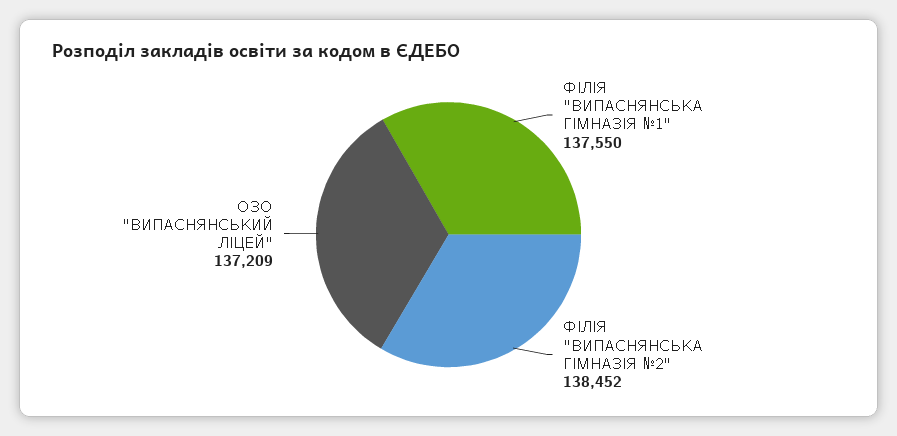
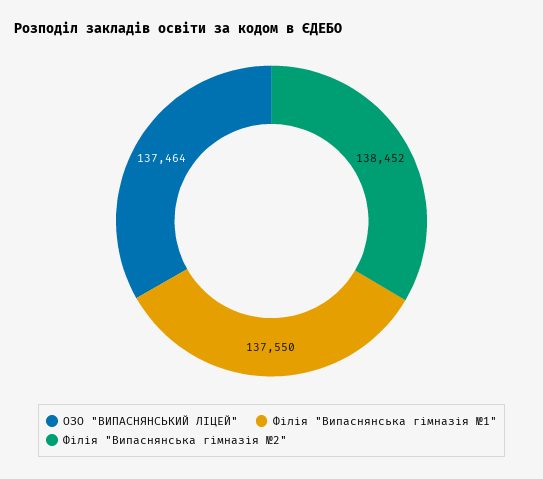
  {
    "ФІЛІЯ \"ВИПАСНЯНСЬКА ГІМНАЗІЯ №1\"": 137550,
    "ФІЛІЯ \"ВИПАСНЯНСЬКА ГІМНАЗІЯ №2\"": 138452,
-   "ОЗО \"ВИПАСНЯНСЬКИЙ ЛІЦЕЙ\"": 137209
+   "ОЗО \"ВИПАСНЯНСЬКИЙ ЛІЦЕЙ\"": 137464
  }

